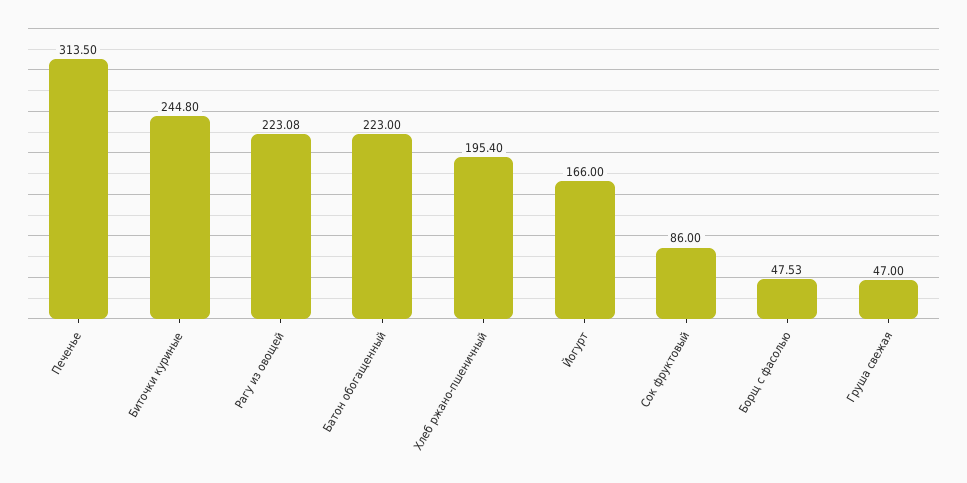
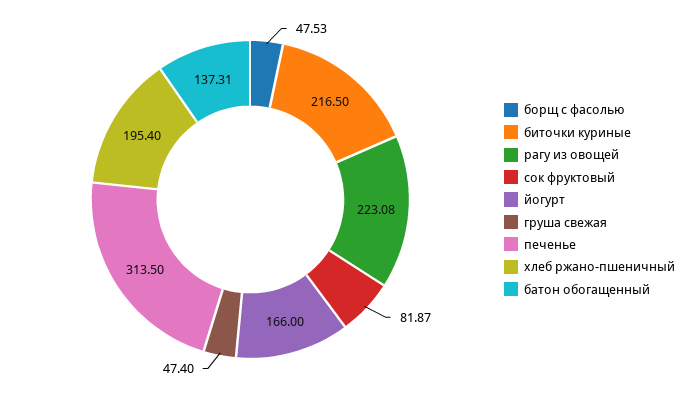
  {
    "Печенье": 313.5,
-   "Биточки куриные": 244.8,
+   "Биточки куриные": 216.5,
    "Рагу из овощей": 223.08,
-   "Батон обогащенный": 223,
+   "Батон обогащенный": 137.31,
    "Хлеб ржано-пшеничный": 195.4,
    "Йогурт": 166,
-   "Сок фруктовый": 86,
+   "Сок фруктовый": 81.87,
    "Борщ с фасолью": 47.53,
-   "Груша свежая": 47
+   "Груша свежая": 47.4
  }

